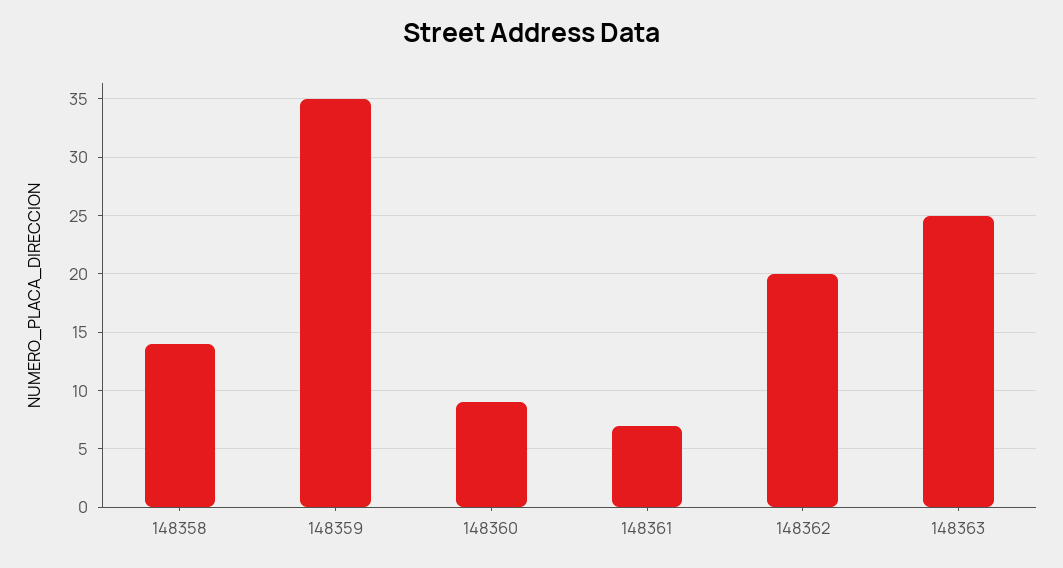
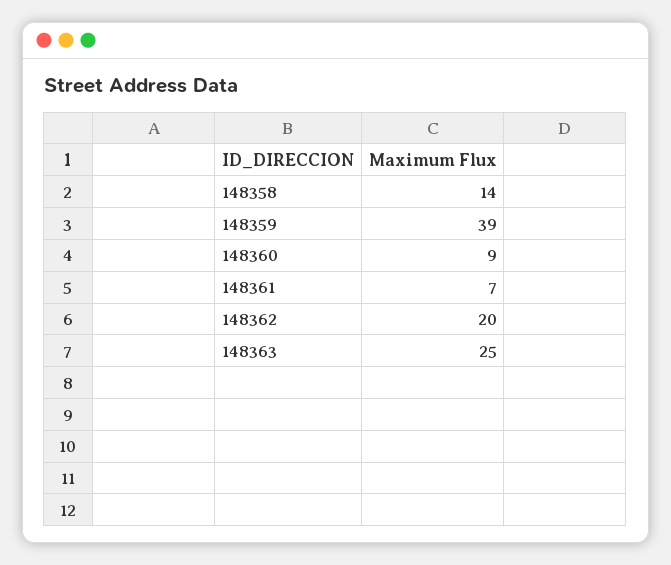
  {
    "148358": 14,
-   "148359": 35,
+   "148359": 39,
    "148360": 9,
    "148361": 7,
    "148362": 20,
    "148363": 25
  }

